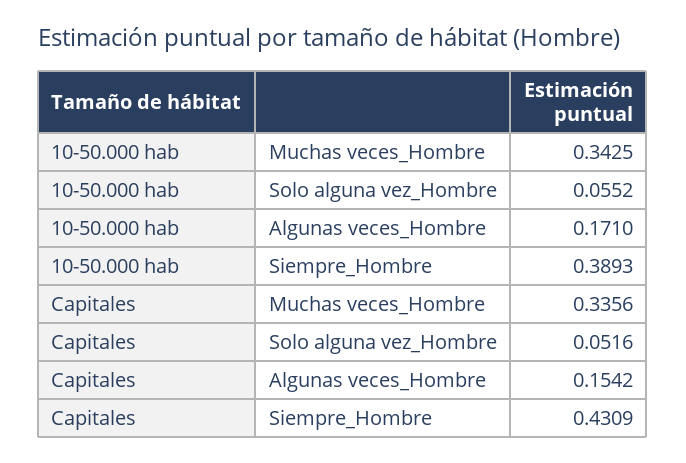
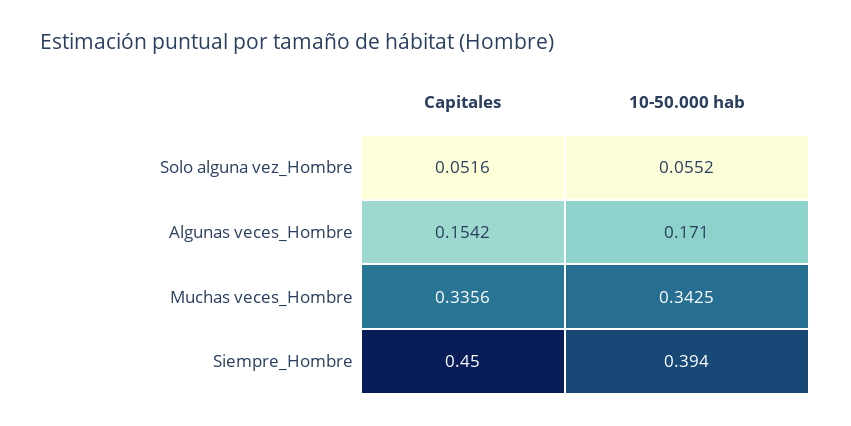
  {
    "10-50.000 hab": {
      "Muchas veces_Hombre": 0.3425,
      "Solo alguna vez_Hombre": 0.0552,
      "Algunas veces_Hombre": 0.171,
-     "Siempre_Hombre": 0.3893
+     "Siempre_Hombre": 0.394
    },
    "Capitales": {
      "Muchas veces_Hombre": 0.3356,
      "Solo alguna vez_Hombre": 0.0516,
      "Algunas veces_Hombre": 0.1542,
-     "Siempre_Hombre": 0.4309
+     "Siempre_Hombre": 0.45
    }
  }

